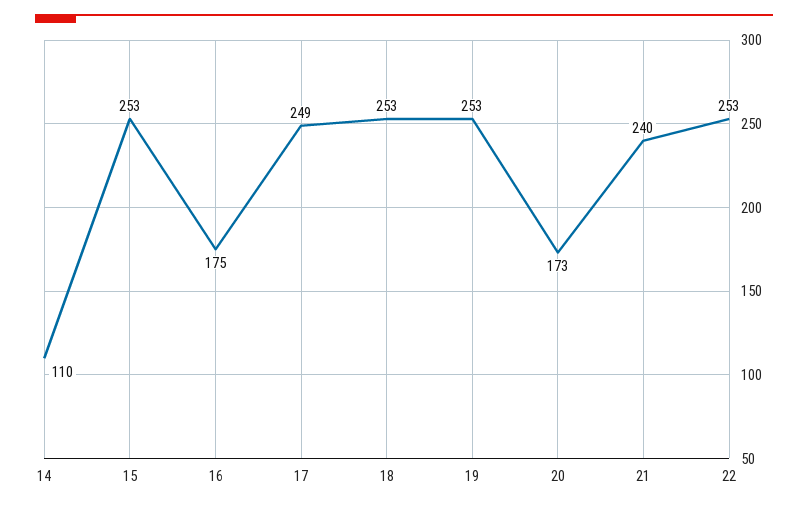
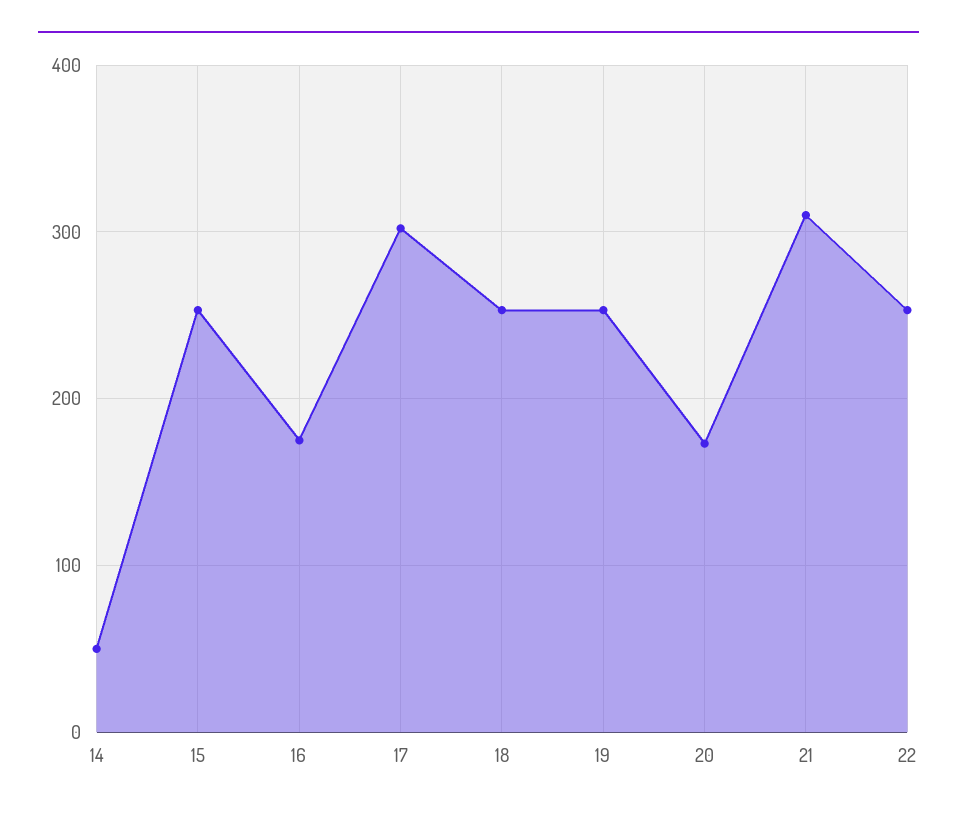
  {
-   "14": 110,
+   "14": 50,
    "15": 253,
    "16": 175,
-   "17": 249,
+   "17": 300,
    "18": 253,
    "19": 253,
    "20": 173,
-   "21": 240,
+   "21": 310,
    "22": 253
  }

